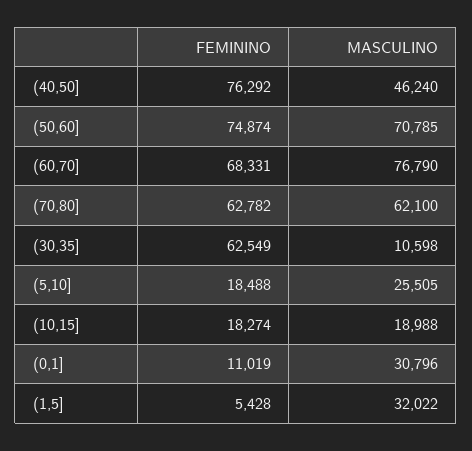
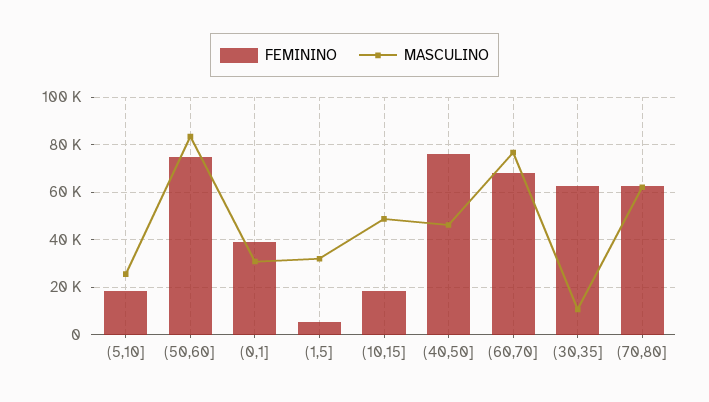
  {
    "FEMININO": {
      "(40,50]": 76292,
      "(50,60]": 74874,
      "(60,70]": 68331,
      "(70,80]": 62782,
      "(30,35]": 62549,
      "(5,10]": 18488,
      "(10,15]": 18274,
-     "(0,1]": 11019,
+     "(0,1]": 40000,
      "(1,5]": 5428
    },
    "MASCULINO": {
      "(40,50]": 46240,
-     "(50,60]": 70785,
+     "(50,60]": 85000,
      "(60,70]": 76790,
      "(70,80]": 62100,
      "(30,35]": 10598,
      "(5,10]": 25505,
-     "(10,15]": 18988,
+     "(10,15]": 50000,
      "(0,1]": 30796,
      "(1,5]": 32022
    }
  }

